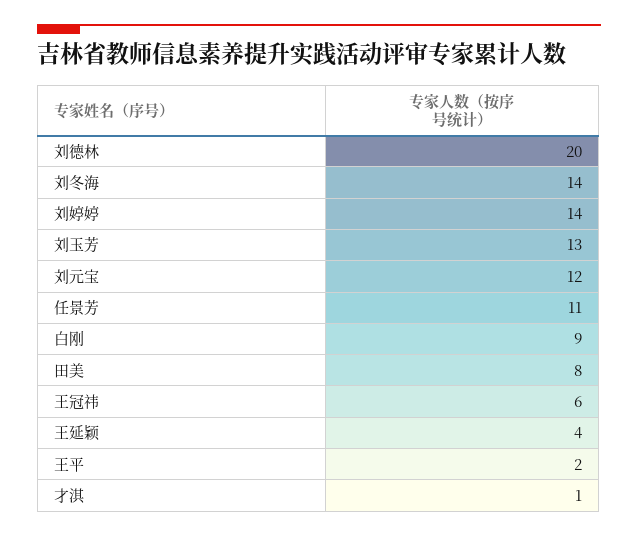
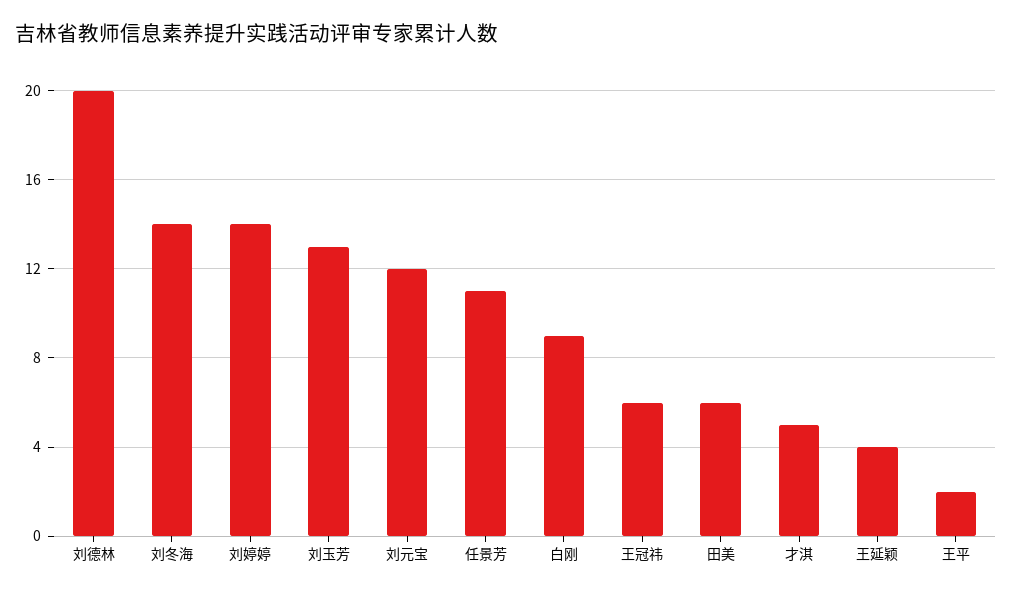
  {
    "刘德林": 20,
    "刘冬海": 14,
    "刘婷婷": 14,
    "刘玉芳": 13,
    "刘元宝": 12,
    "任景芳": 11,
    "白刚": 9,
-   "田美": 8,
+   "田美": 6,
    "王冠祎": 6,
    "王延颖": 4,
    "王平": 2,
-   "才淇": 1
+   "才淇": 5
  }

